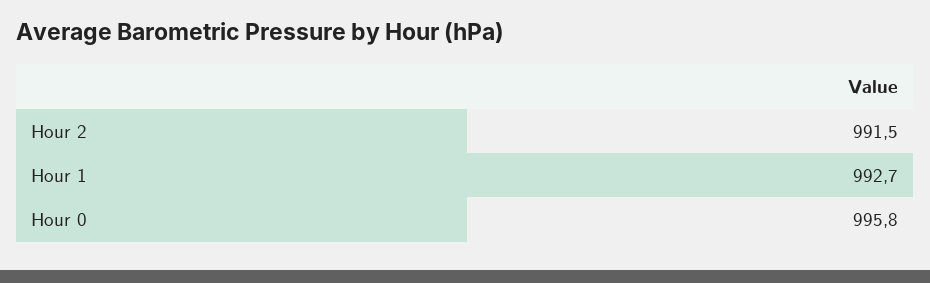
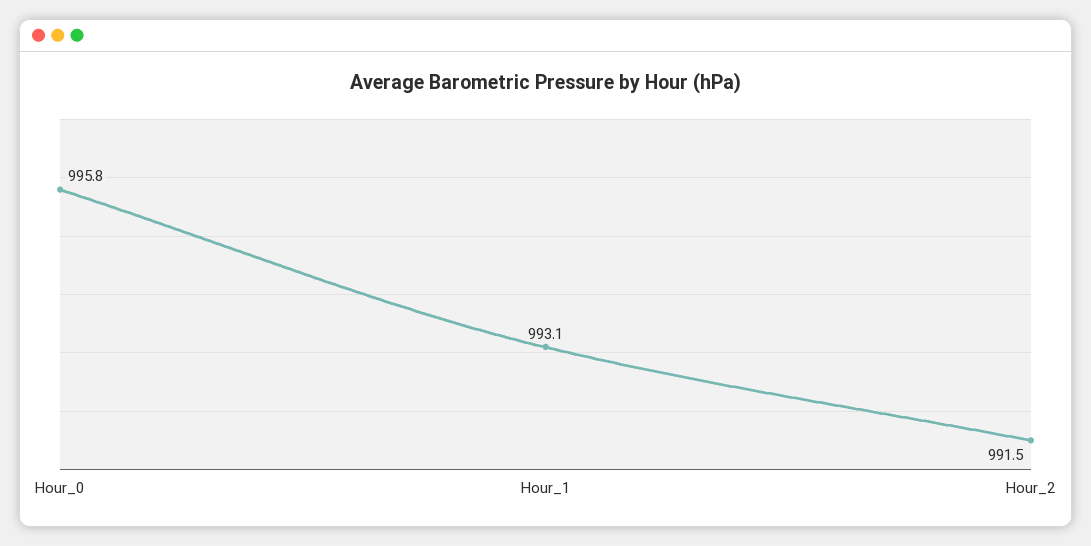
  {
    "Hour 2": 991.5,
-   "Hour 1": 992.7,
+   "Hour 1": 993.1,
    "Hour 0": 995.8
  }

